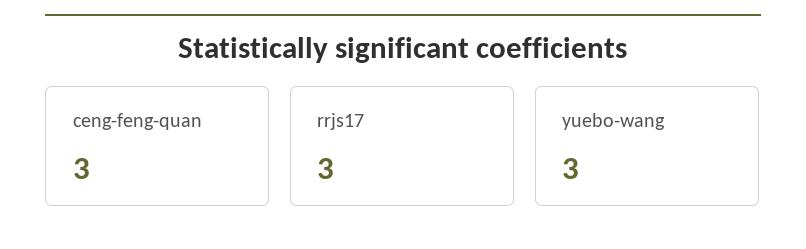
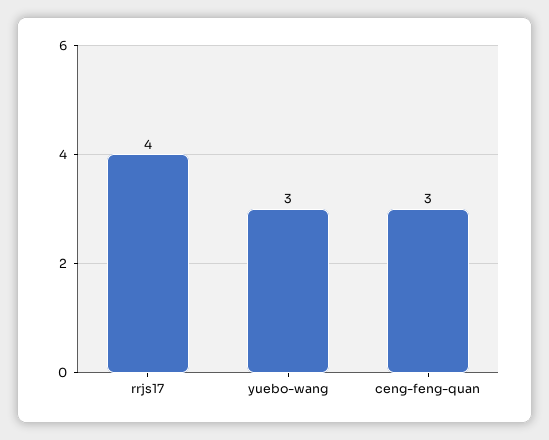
  {
    "ceng-feng-quan": 3,
-   "rrjs17": 3,
+   "rrjs17": 4,
    "yuebo-wang": 3
  }

